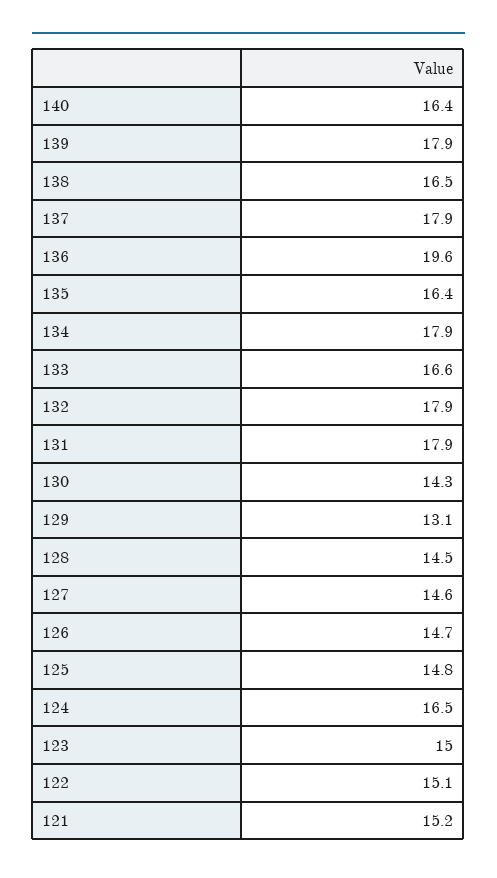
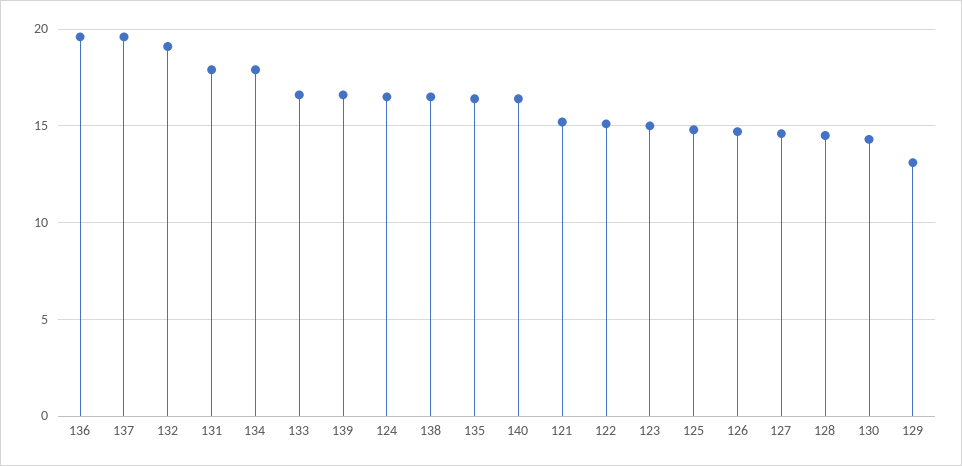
  {
    "140": 16.4,
-   "139": 17.9,
+   "139": 16.5,
    "138": 16.5,
-   "137": 17.9,
+   "137": 19.5,
    "136": 19.6,
    "135": 16.4,
    "134": 17.9,
    "133": 16.6,
-   "132": 17.9,
+   "132": 19,
    "131": 17.9,
    "130": 14.3,
    "129": 13.1,
    "128": 14.5,
    "127": 14.6,
    "126": 14.7,
    "125": 14.8,
    "124": 16.5,
    "123": 15,
    "122": 15.1,
    "121": 15.2
  }

